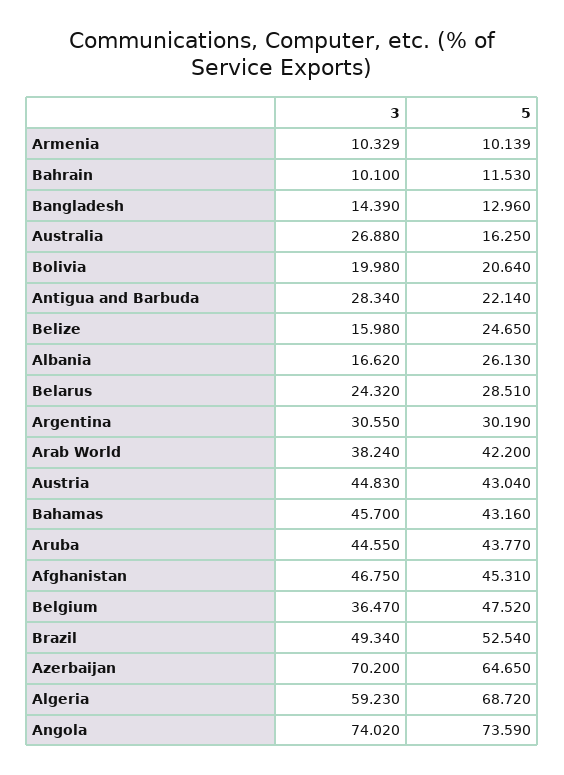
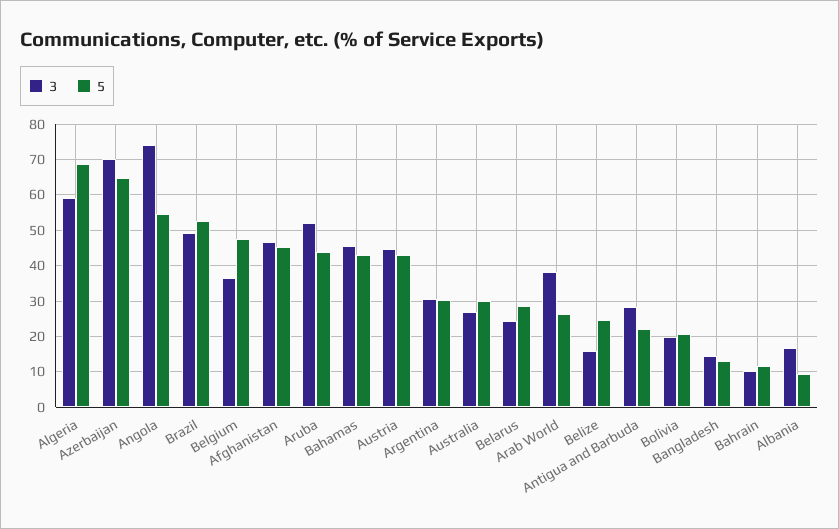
  {
    "3": {
-     "Armenia": 10.329,
      "Bahrain": 10.1,
      "Bangladesh": 14.39,
      "Australia": 26.88,
      "Bolivia": 19.98,
      "Antigua and Barbuda": 28.34,
      "Belize": 15.98,
      "Albania": 16.62,
      "Belarus": 24.32,
      "Argentina": 30.55,
      "Arab World": 38.24,
      "Austria": 44.83,
      "Bahamas": 45.7,
-     "Aruba": 44.55,
+     "Aruba": 52,
      "Afghanistan": 46.75,
      "Belgium": 36.47,
      "Brazil": 49.34,
      "Azerbaijan": 70.2,
      "Algeria": 59.23,
      "Angola": 74.02
    },
    "5": {
-     "Armenia": 10.139,
      "Bahrain": 11.53,
      "Bangladesh": 12.96,
-     "Australia": 16.25,
+     "Australia": 30,
      "Bolivia": 20.64,
      "Antigua and Barbuda": 22.14,
      "Belize": 24.65,
-     "Albania": 26.13,
+     "Albania": 10,
      "Belarus": 28.51,
      "Argentina": 30.19,
-     "Arab World": 42.2,
+     "Arab World": 26,
      "Austria": 43.04,
      "Bahamas": 43.16,
      "Aruba": 43.77,
      "Afghanistan": 45.31,
      "Belgium": 47.52,
      "Brazil": 52.54,
      "Azerbaijan": 64.65,
      "Algeria": 68.72,
-     "Angola": 73.59
+     "Angola": 54
    }
  }

